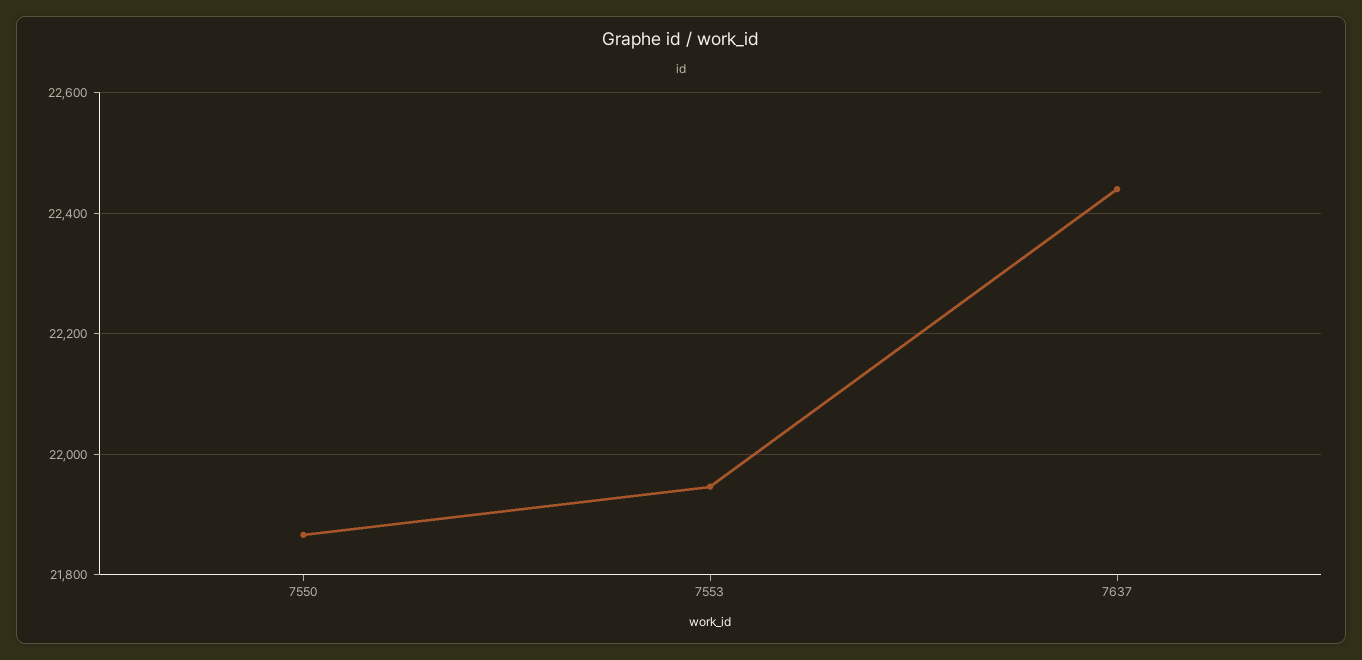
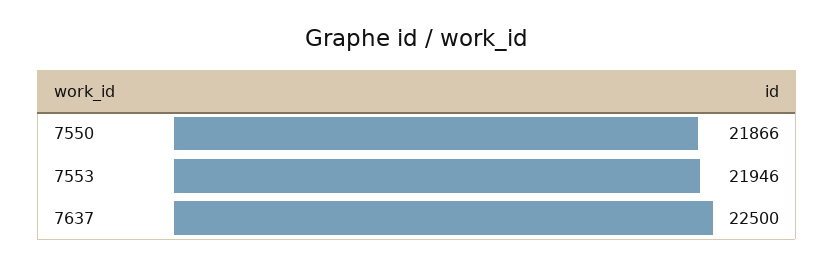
  {
    "7550": 21866,
    "7553": 21946,
-   "7637": 22440
+   "7637": 22500
  }

